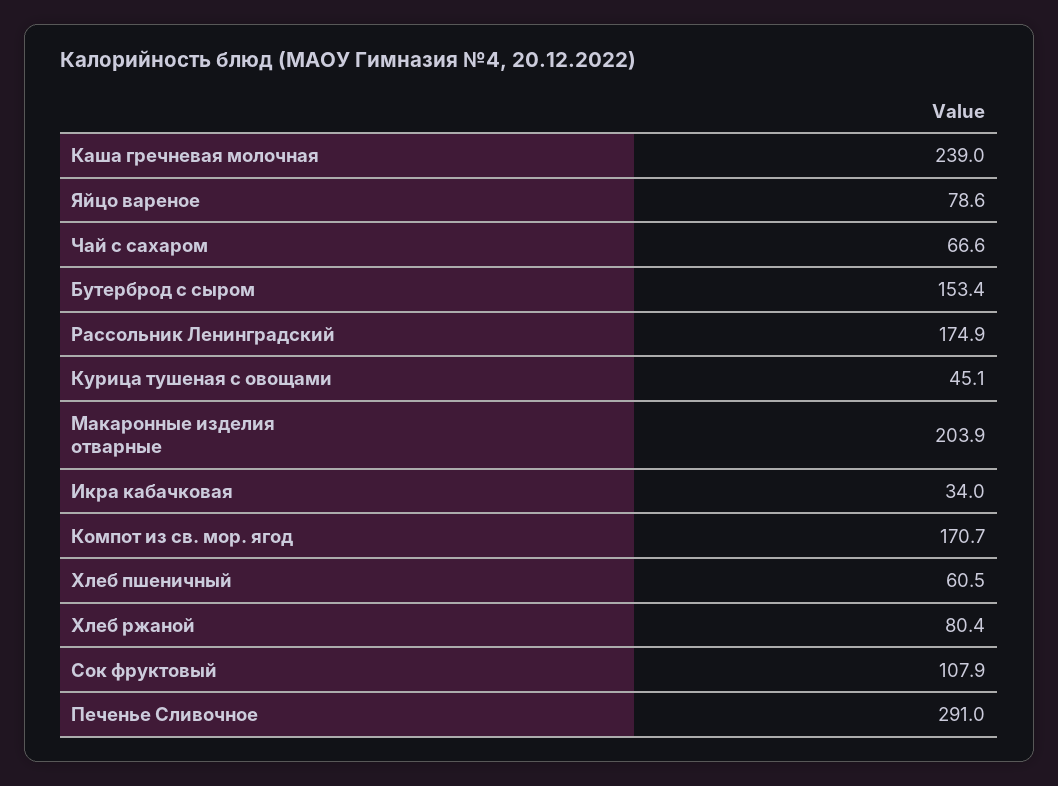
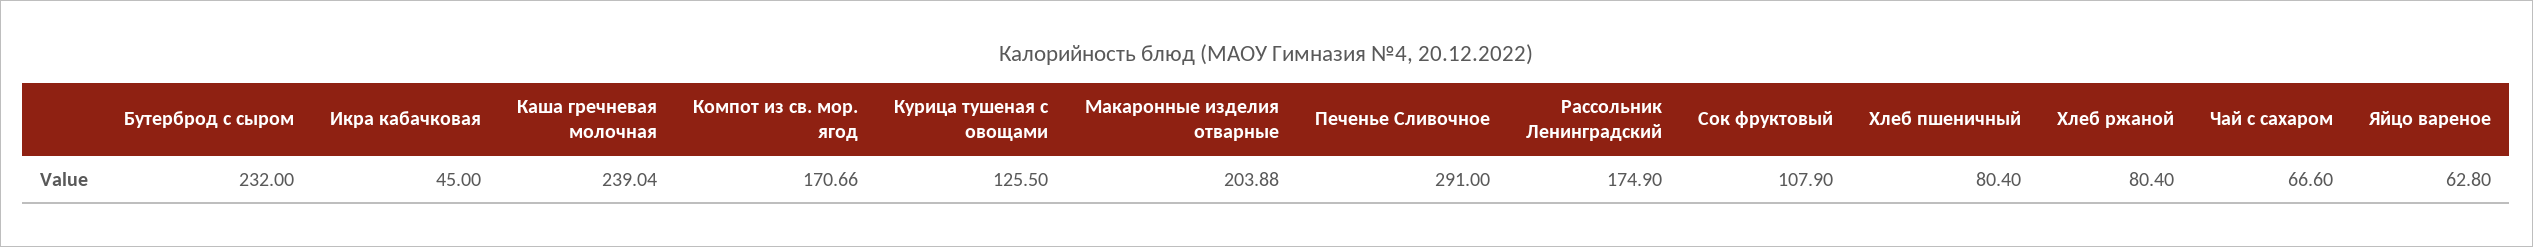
  {
    "Каша гречневая молочная": 239.04,
-   "Яйцо вареное": 78.6,
+   "Яйцо вареное": 62.8,
    "Чай с сахаром": 66.6,
-   "Бутерброд с сыром": 153.4,
+   "Бутерброд с сыром": 232,
    "Рассольник Ленинградский": 174.9,
-   "Курица тушеная с овощами": 45.1,
+   "Курица тушеная с овощами": 125.5,
    "Макаронные изделия отварные": 203.88,
-   "Икра кабачковая": 34,
+   "Икра кабачковая": 45,
    "Компот из св. мор. ягод": 170.66,
-   "Хлеб пшеничный": 60.5,
+   "Хлеб пшеничный": 80.4,
    "Хлеб ржаной": 80.4,
    "Сок фруктовый": 107.9,
    "Печенье Сливочное": 291
  }

